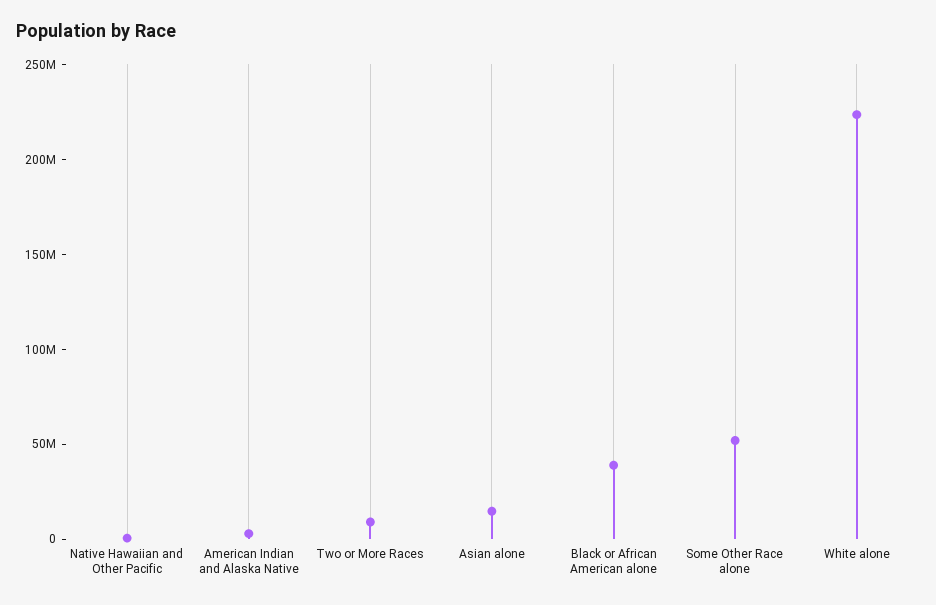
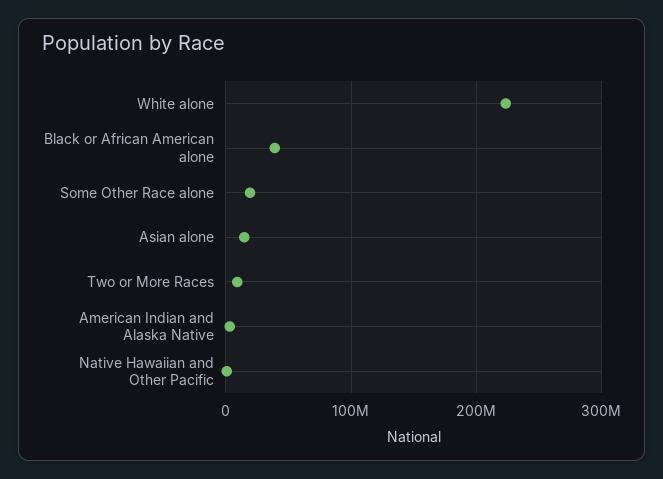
  {
    "Native Hawaiian and Other Pacific": 0,
    "American Indian and Alaska Native": 0,
    "Two or More Races": 10000000,
    "Asian alone": 10000000,
    "Black or African American alone": 40000000,
-   "Some Other Race alone": 50000000,
+   "Some Other Race alone": 20000000,
    "White alone": 220000000
  }

